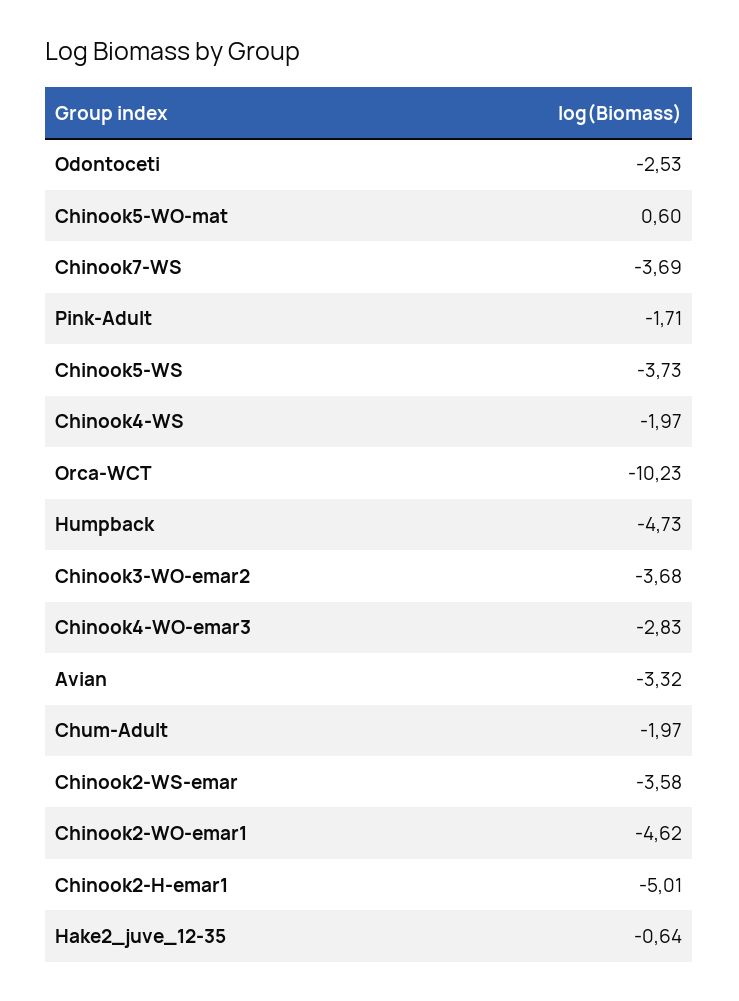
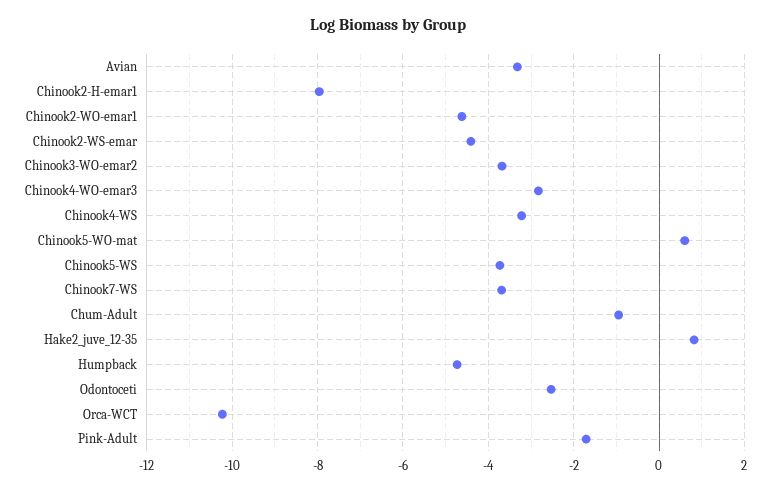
  {
    "Odontoceti": -2.53,
    "Chinook5-WO-mat": 0.6,
    "Chinook7-WS": -3.69,
    "Pink-Adult": -1.71,
    "Chinook5-WS": -3.73,
-   "Chinook4-WS": -1.97,
+   "Chinook4-WS": -3.2,
    "Orca-WCT": -10.23,
    "Humpback": -4.73,
    "Chinook3-WO-emar2": -3.68,
    "Chinook4-WO-emar3": -2.83,
    "Avian": -3.32,
-   "Chum-Adult": -1.97,
+   "Chum-Adult": -1,
-   "Chinook2-WS-emar": -3.58,
+   "Chinook2-WS-emar": -4.4,
    "Chinook2-WO-emar1": -4.62,
-   "Chinook2-H-emar1": -5.01,
+   "Chinook2-H-emar1": -8,
-   "Hake2_juve_12-35": -0.64
+   "Hake2_juve_12-35": 0.8
  }

